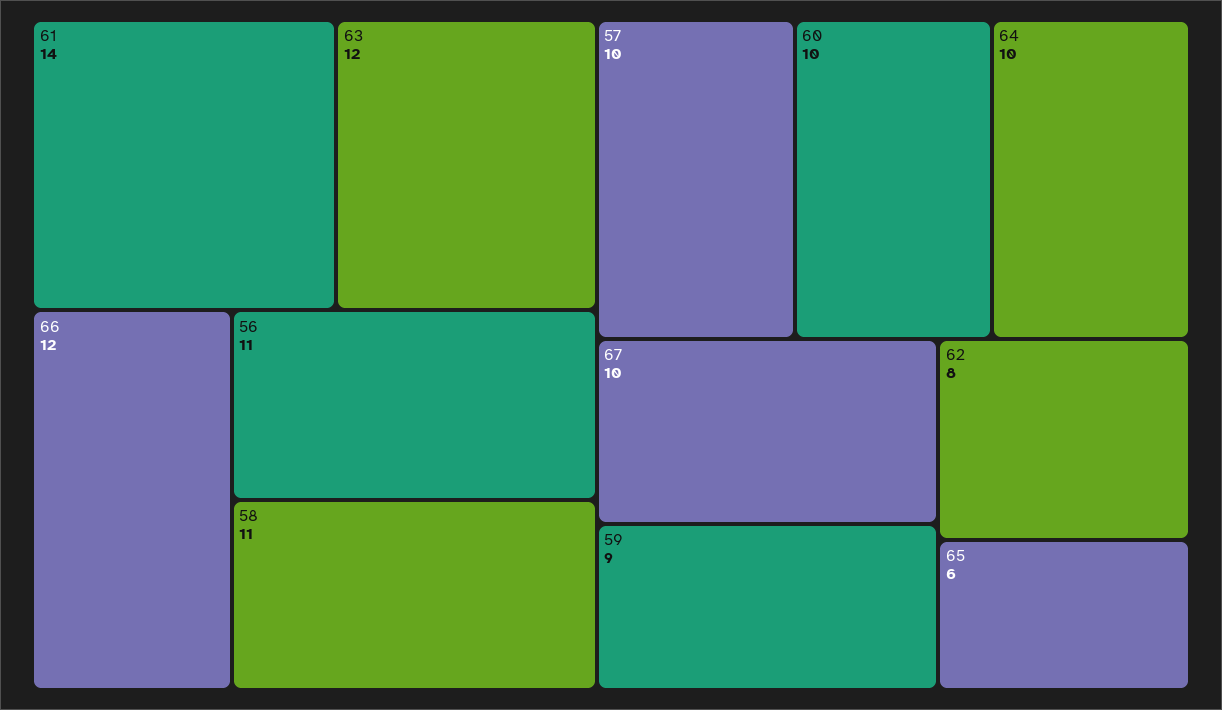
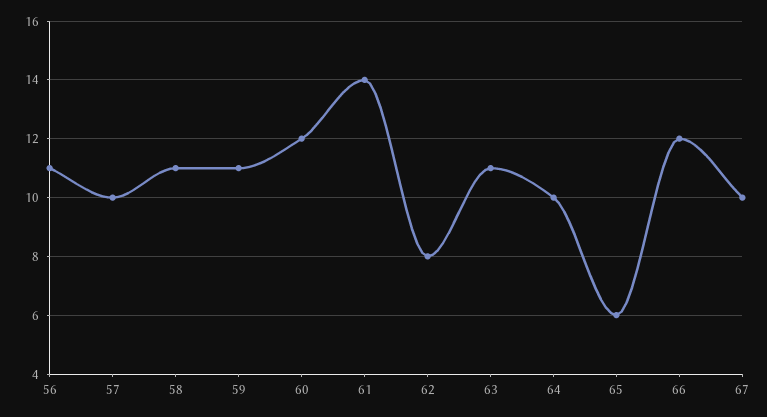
  {
    "61": 14,
-   "63": 12,
+   "63": 11,
    "66": 12,
    "56": 11,
    "58": 11,
    "57": 10,
-   "60": 10,
+   "60": 12,
    "64": 10,
    "67": 10,
-   "59": 9,
+   "59": 11,
    "62": 8,
    "65": 6
  }

